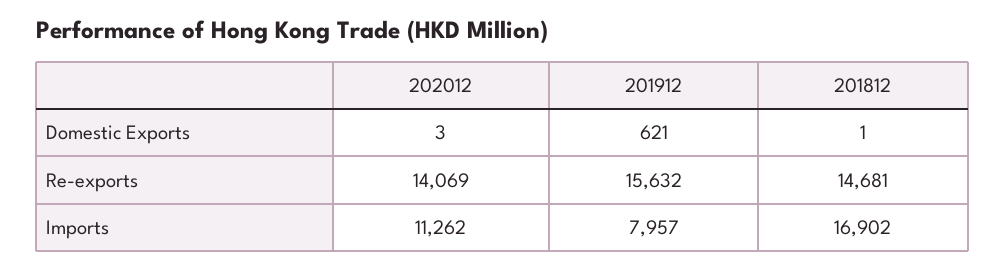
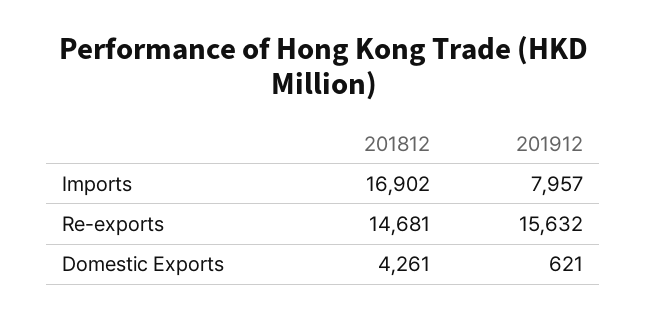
  {
-   "202012": {
-     "Domestic Exports": 3,
-     "Re-exports": 14069,
-     "Imports": 11262
-   },
    "201912": {
      "Domestic Exports": 621,
      "Re-exports": 15632,
      "Imports": 7957
    },
    "201812": {
-     "Domestic Exports": 1,
+     "Domestic Exports": 4261,
      "Re-exports": 14681,
      "Imports": 16902
    }
  }

